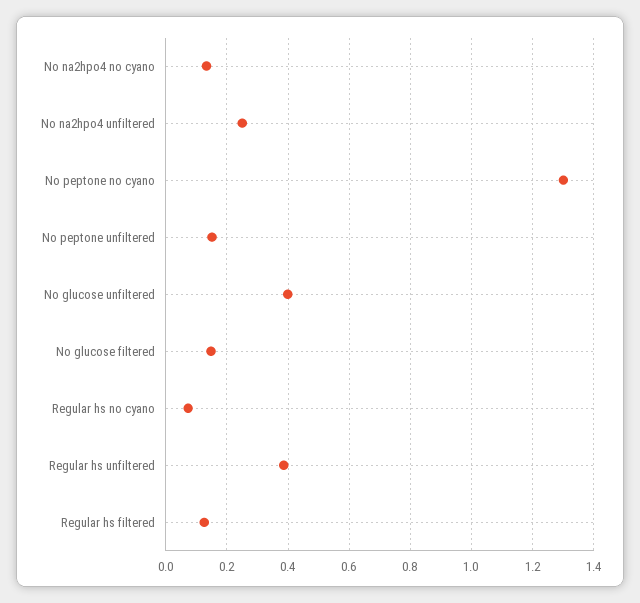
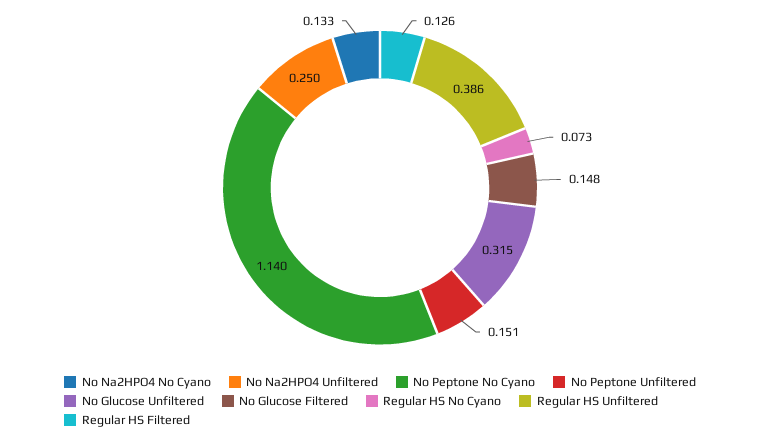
  {
    "No na2hpo4 no cyano": 0.133,
    "No na2hpo4 unfiltered": 0.25,
-   "No peptone no cyano": 1.3,
+   "No peptone no cyano": 1.14,
    "No peptone unfiltered": 0.151,
-   "No glucose unfiltered": 0.4,
+   "No glucose unfiltered": 0.315,
    "No glucose filtered": 0.148,
    "Regular hs no cyano": 0.073,
    "Regular hs unfiltered": 0.386,
    "Regular hs filtered": 0.126
  }

